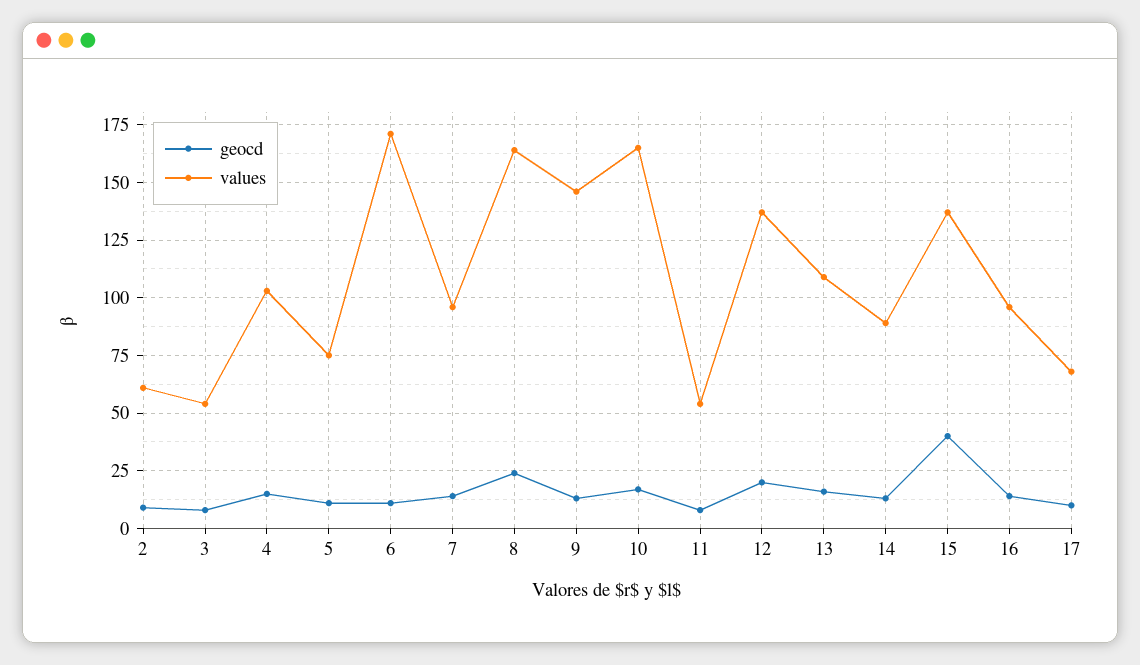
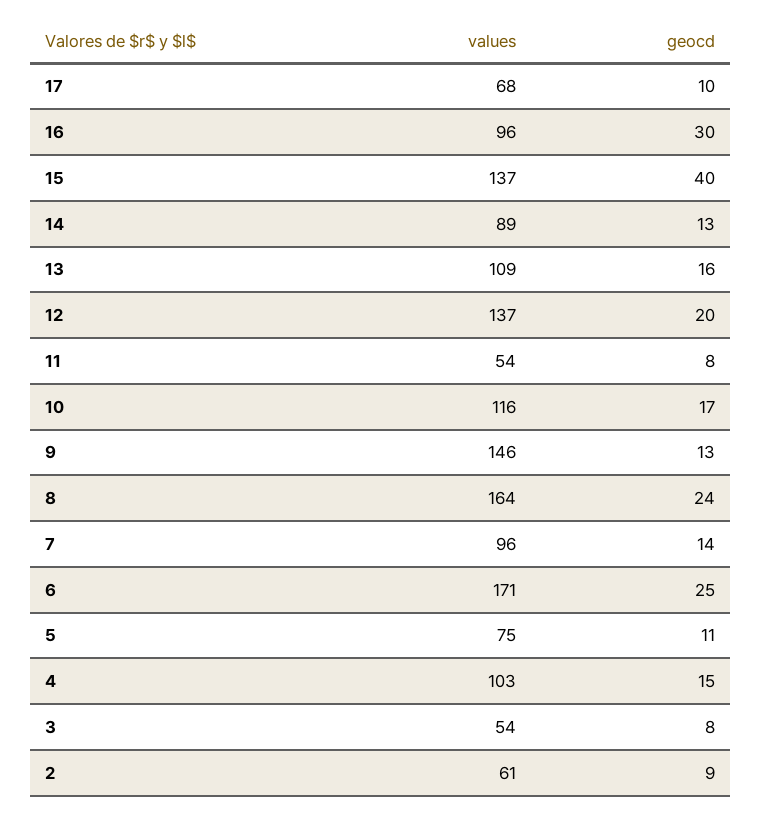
  {
    "geocd": {
      "2": 9,
      "3": 8,
      "4": 15,
      "5": 11,
-     "6": 10,
+     "6": 25,
      "7": 14,
      "8": 24,
      "9": 13,
      "10": 17,
      "11": 8,
      "12": 20,
      "13": 16,
      "14": 13,
      "15": 40,
-     "16": 15,
+     "16": 30,
      "17": 10
    },
    "values": {
      "2": 61,
      "3": 54,
      "4": 103,
      "5": 75,
      "6": 171,
      "7": 96,
      "8": 164,
      "9": 146,
-     "10": 165,
+     "10": 116,
      "11": 54,
      "12": 137,
      "13": 109,
      "14": 89,
      "15": 137,
      "16": 96,
      "17": 68
    }
  }

